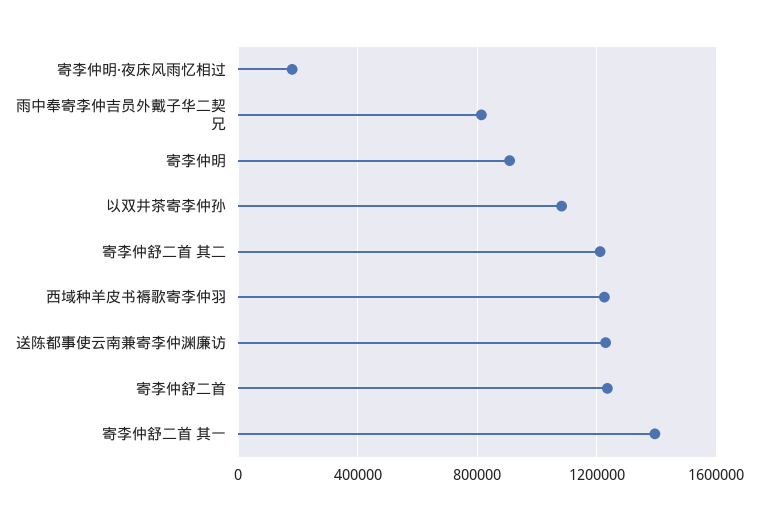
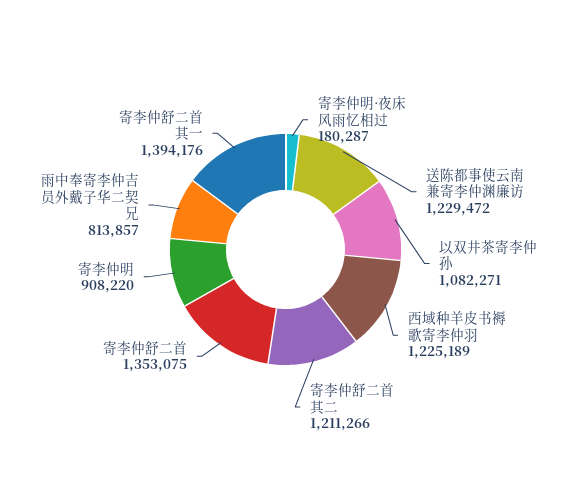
  {
    "寄李仲明·夜床风雨忆相过": 180287,
    "雨中奉寄李仲吉员外戴子华二契兄": 813857,
    "寄李仲明": 908220,
    "以双井茶寄李仲孙": 1082271,
    "寄李仲舒二首 其二": 1211266,
    "西域种羊皮书褥歌寄李仲羽": 1225189,
    "送陈都事使云南兼寄李仲渊廉访": 1229472,
-   "寄李仲舒二首": 1250000,
+   "寄李仲舒二首": 1353075,
    "寄李仲舒二首 其一": 1394176
  }

